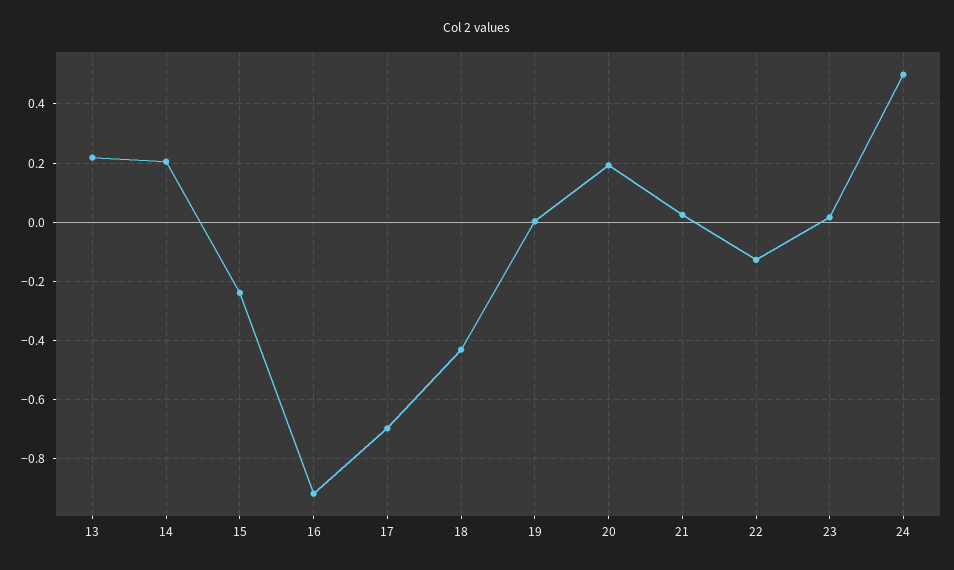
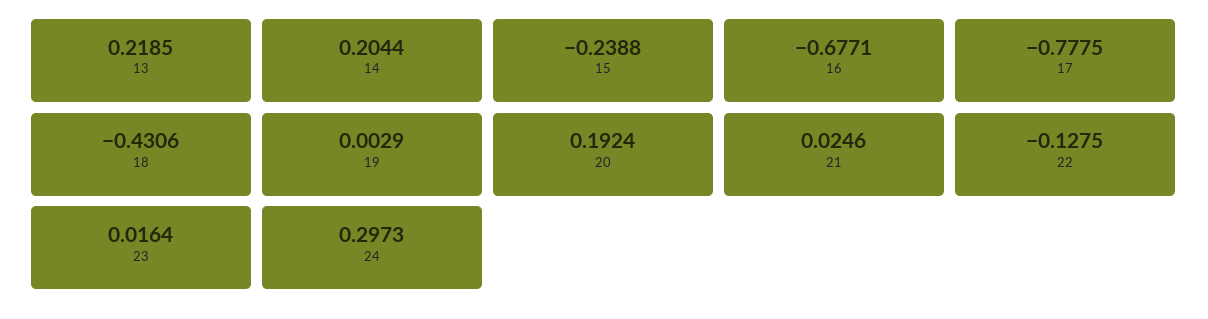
  {
    "13": 0.2185,
    "14": 0.2044,
    "15": -0.2388,
-   "16": -0.925,
+   "16": -0.6771,
-   "17": -0.7,
+   "17": -0.7775,
    "18": -0.4306,
    "19": 0.0029,
    "20": 0.1924,
    "21": 0.0246,
    "22": -0.1275,
    "23": 0.0164,
-   "24": 0.5
+   "24": 0.2973
  }

